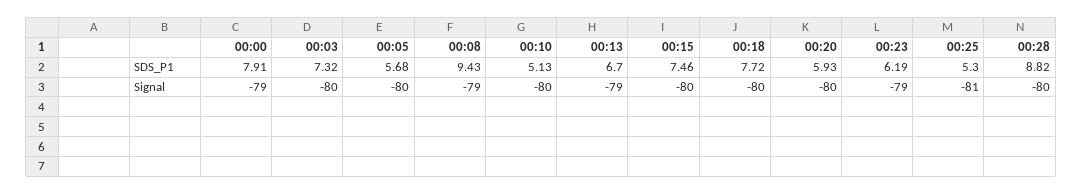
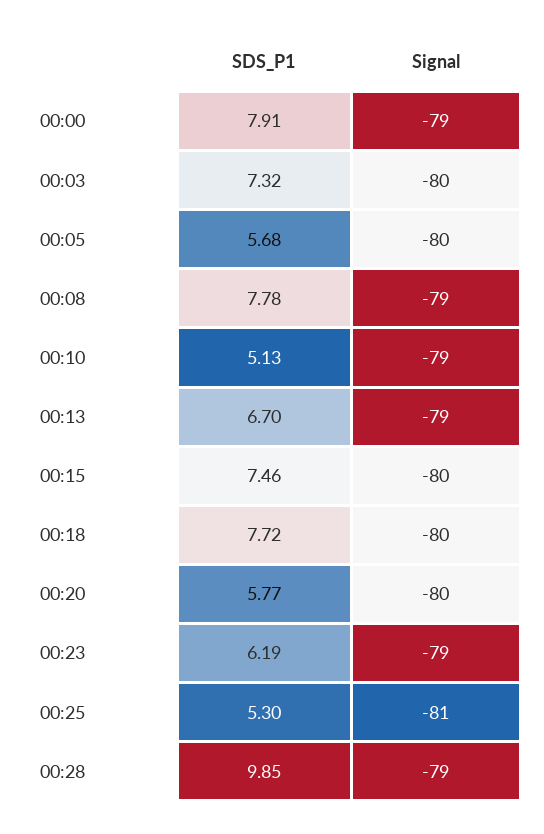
  {
    "00:00": {
      "SDS_P1": 7.91,
      "Signal": -79
    },
    "00:03": {
      "SDS_P1": 7.32,
      "Signal": -80
    },
    "00:05": {
      "SDS_P1": 5.68,
      "Signal": -80
    },
    "00:08": {
-     "SDS_P1": 9.43,
+     "SDS_P1": 7.78,
      "Signal": -79
    },
    "00:10": {
      "SDS_P1": 5.13,
-     "Signal": -80
+     "Signal": -79
    },
    "00:13": {
      "SDS_P1": 6.7,
      "Signal": -79
    },
    "00:15": {
      "SDS_P1": 7.46,
      "Signal": -80
    },
    "00:18": {
      "SDS_P1": 7.72,
      "Signal": -80
    },
    "00:20": {
-     "SDS_P1": 5.93,
+     "SDS_P1": 5.77,
      "Signal": -80
    },
    "00:23": {
      "SDS_P1": 6.19,
      "Signal": -79
    },
    "00:25": {
      "SDS_P1": 5.3,
      "Signal": -81
    },
    "00:28": {
-     "SDS_P1": 8.82,
+     "SDS_P1": 9.85,
-     "Signal": -80
+     "Signal": -79
    }
  }

